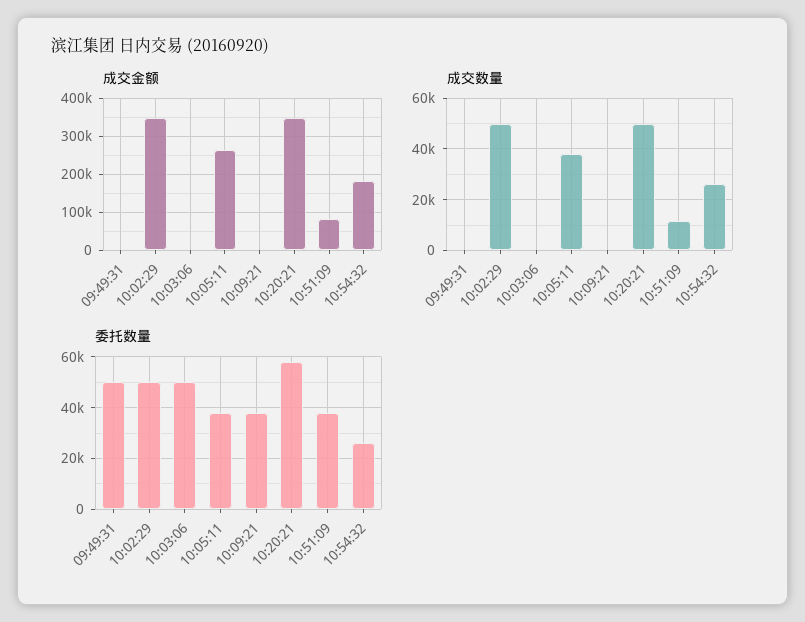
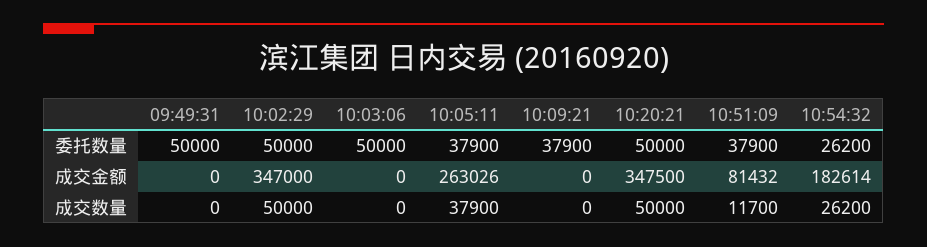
  {
    "成交金额": {
      "09:49:31": 0,
      "10:02:29": 347000,
      "10:03:06": 0,
      "10:05:11": 263026,
      "10:09:21": 0,
      "10:20:21": 347500,
      "10:51:09": 81432,
      "10:54:32": 182614
    },
    "成交数量": {
      "09:49:31": 0,
      "10:02:29": 50000,
      "10:03:06": 0,
      "10:05:11": 37900,
      "10:09:21": 0,
      "10:20:21": 50000,
      "10:51:09": 11700,
      "10:54:32": 26200
    },
    "委托数量": {
      "09:49:31": 50000,
      "10:02:29": 50000,
      "10:03:06": 50000,
      "10:05:11": 37900,
      "10:09:21": 37900,
-     "10:20:21": 57500,
+     "10:20:21": 50000,
      "10:51:09": 37900,
      "10:54:32": 26200
    }
  }

